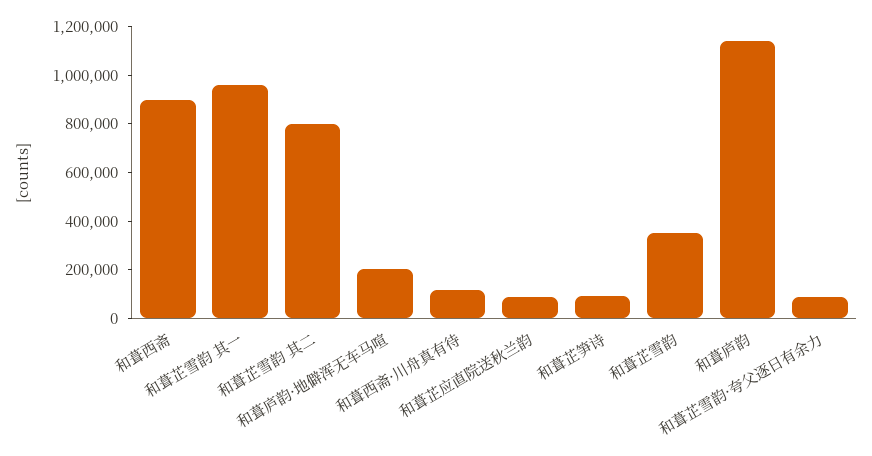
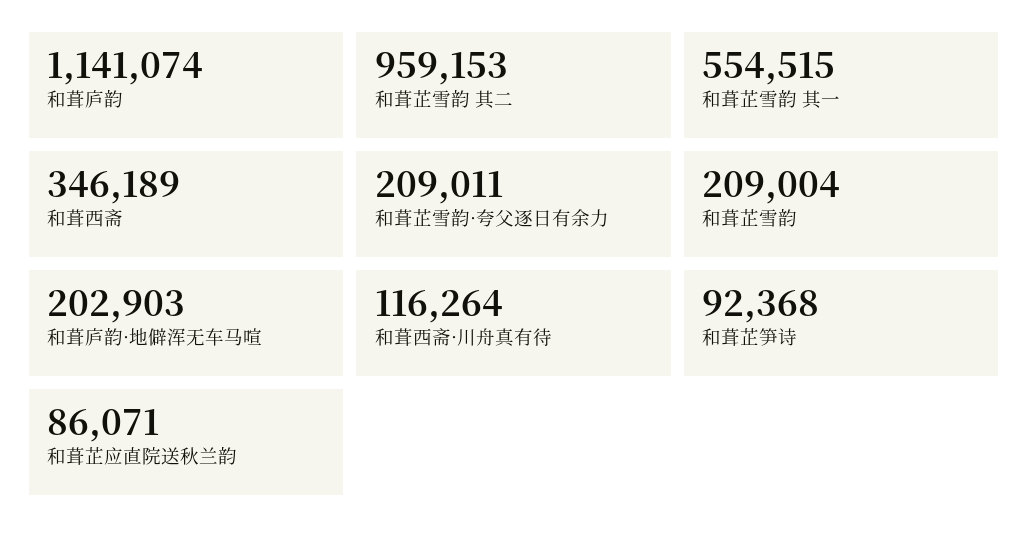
  {
-   "和葺西斋": 900000,
+   "和葺西斋": 346189,
-   "和葺芷雪韵 其一": 950000,
+   "和葺芷雪韵 其一": 554515,
-   "和葺芷雪韵 其二": 800000,
+   "和葺芷雪韵 其二": 959153,
    "和葺庐韵·地僻浑无车马喧": 202903,
    "和葺西斋·川舟真有待": 116264,
    "和葺芷应直院送秋兰韵": 86071,
    "和葺芷笋诗": 92368,
-   "和葺芷雪韵": 350000,
+   "和葺芷雪韵": 209004,
    "和葺庐韵": 1141074,
-   "和葺芷雪韵·夸父逐日有余力": 100000
+   "和葺芷雪韵·夸父逐日有余力": 209011
  }

